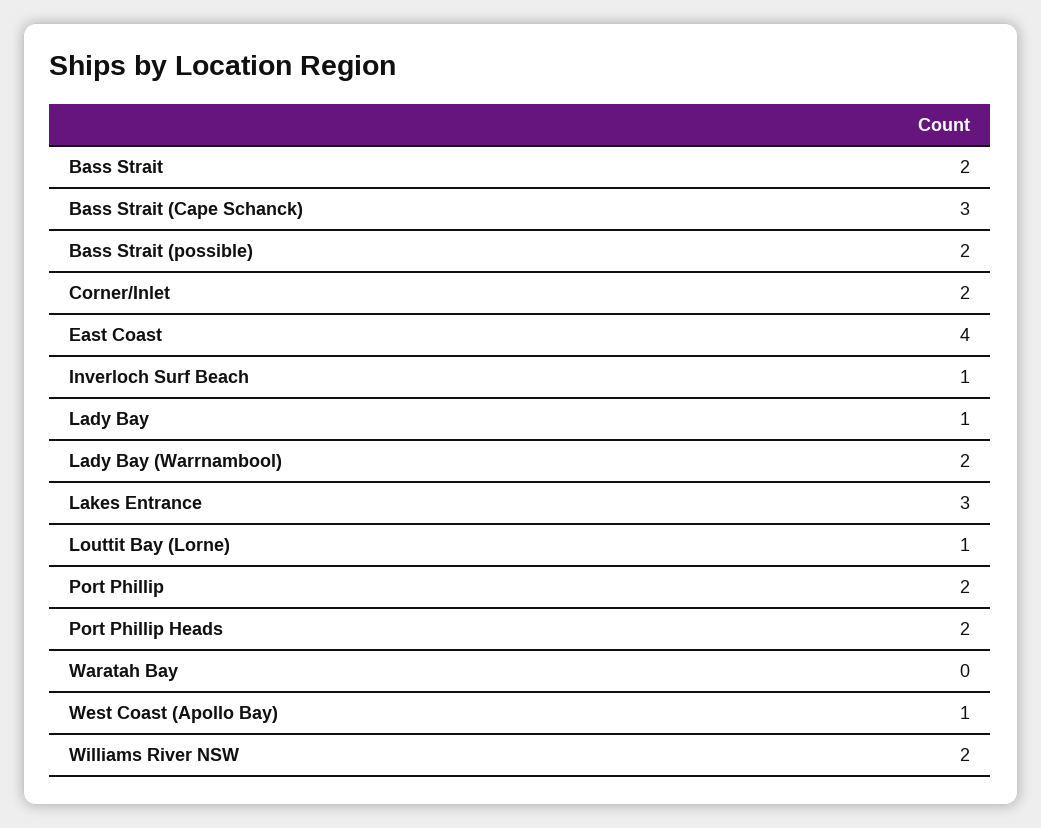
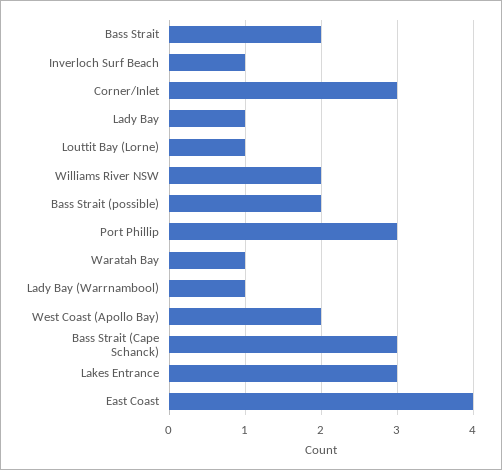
  {
    "Bass Strait": 2,
    "Bass Strait (Cape Schanck)": 3,
    "Bass Strait (possible)": 2,
-   "Corner/Inlet": 2,
+   "Corner/Inlet": 3,
    "East Coast": 4,
    "Inverloch Surf Beach": 1,
    "Lady Bay": 1,
-   "Lady Bay (Warrnambool)": 2,
+   "Lady Bay (Warrnambool)": 1,
    "Lakes Entrance": 3,
    "Louttit Bay (Lorne)": 1,
-   "Port Phillip": 2,
+   "Port Phillip": 3,
-   "Port Phillip Heads": 2,
-   "Waratah Bay": 0,
+   "Waratah Bay": 1,
-   "West Coast (Apollo Bay)": 1,
+   "West Coast (Apollo Bay)": 2,
    "Williams River NSW": 2
  }

